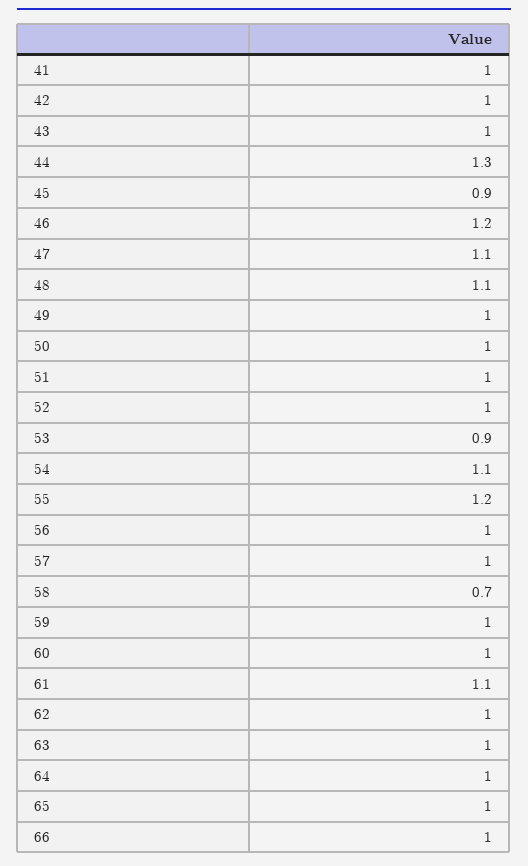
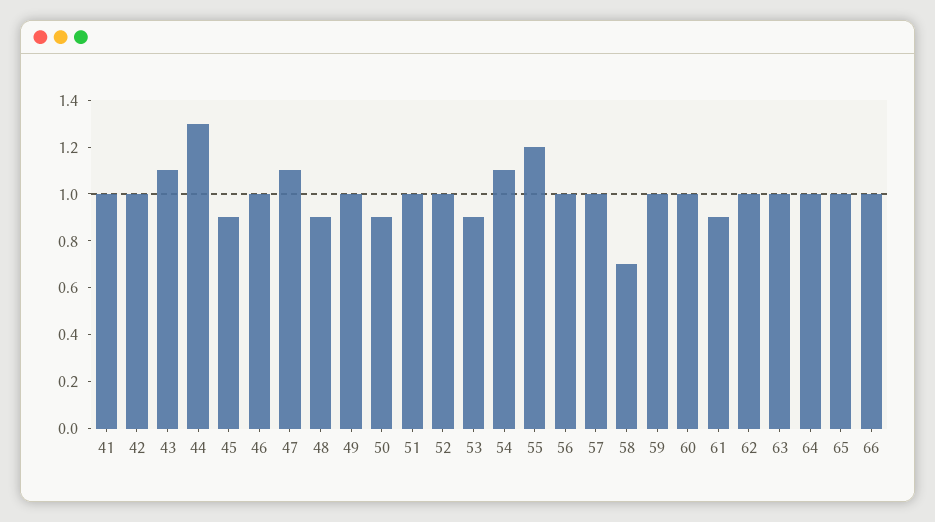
  {
    "41": 1,
    "42": 1,
-   "43": 1,
+   "43": 1.1,
    "44": 1.3,
    "45": 0.9,
-   "46": 1.2,
+   "46": 1,
    "47": 1.1,
-   "48": 1.1,
+   "48": 0.9,
    "49": 1,
-   "50": 1,
+   "50": 0.9,
    "51": 1,
    "52": 1,
    "53": 0.9,
    "54": 1.1,
    "55": 1.2,
    "56": 1,
    "57": 1,
    "58": 0.7,
    "59": 1,
    "60": 1,
-   "61": 1.1,
+   "61": 0.9,
    "62": 1,
    "63": 1,
    "64": 1,
    "65": 1,
    "66": 1
  }

